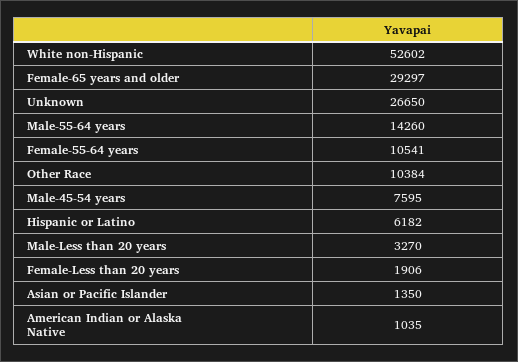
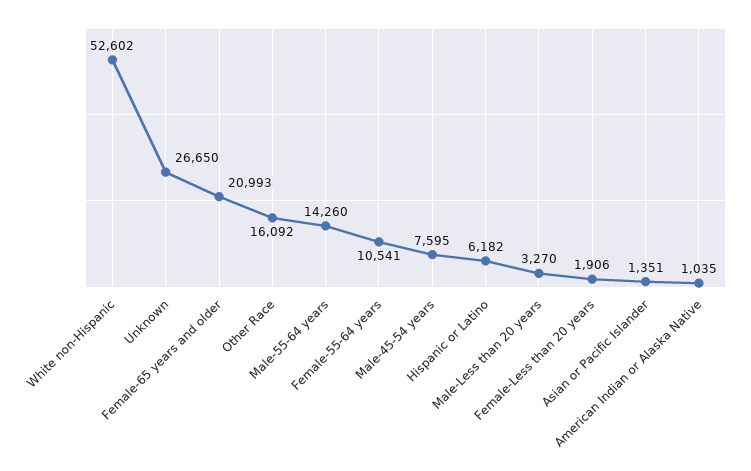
  {
    "White non-Hispanic": 52602,
-   "Female-65 years and older": 29297,
+   "Female-65 years and older": 20993,
    "Unknown": 26650,
    "Male-55-64 years": 14260,
    "Female-55-64 years": 10541,
-   "Other Race": 10384,
+   "Other Race": 16092,
    "Male-45-54 years": 7595,
    "Hispanic or Latino": 6182,
    "Male-Less than 20 years": 3270,
    "Female-Less than 20 years": 1906,
-   "Asian or Pacific Islander": 1350,
+   "Asian or Pacific Islander": 1351,
    "American Indian or Alaska Native": 1035
  }

